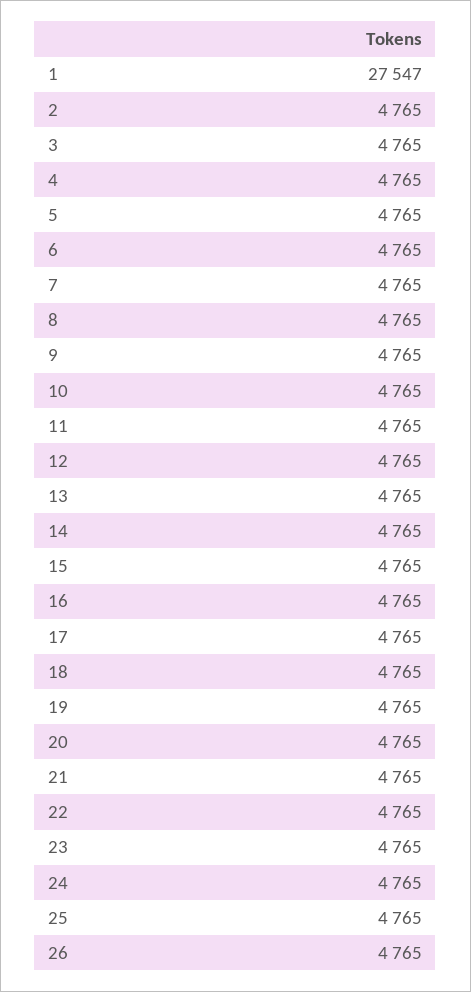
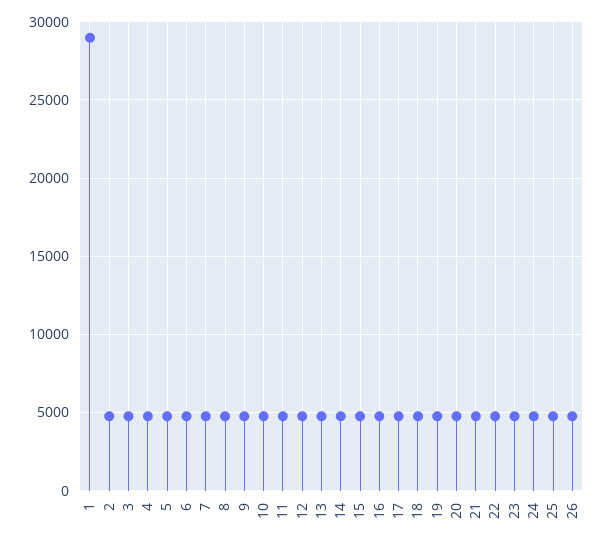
  {
-   "1": 27547,
+   "1": 29000,
    "2": 4765,
    "3": 4765,
    "4": 4765,
    "5": 4765,
    "6": 4765,
    "7": 4765,
    "8": 4765,
    "9": 4765,
    "10": 4765,
    "11": 4765,
    "12": 4765,
    "13": 4765,
    "14": 4765,
    "15": 4765,
    "16": 4765,
    "17": 4765,
    "18": 4765,
    "19": 4765,
    "20": 4765,
    "21": 4765,
    "22": 4765,
    "23": 4765,
    "24": 4765,
    "25": 4765,
    "26": 4765
  }

